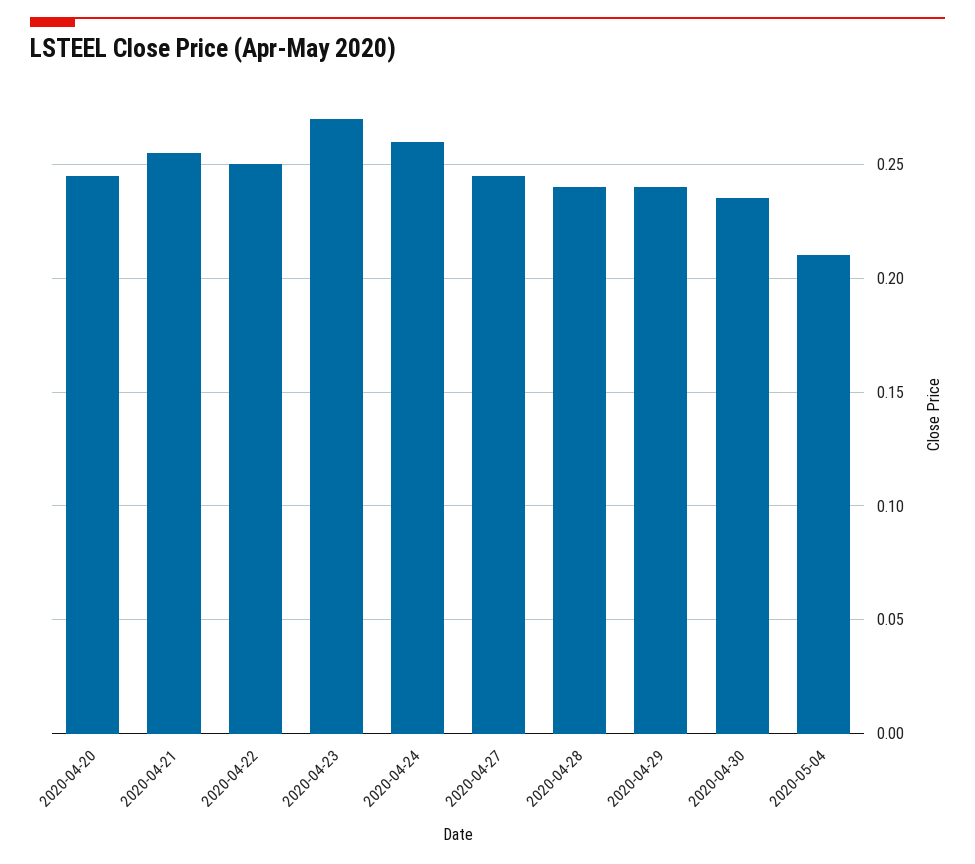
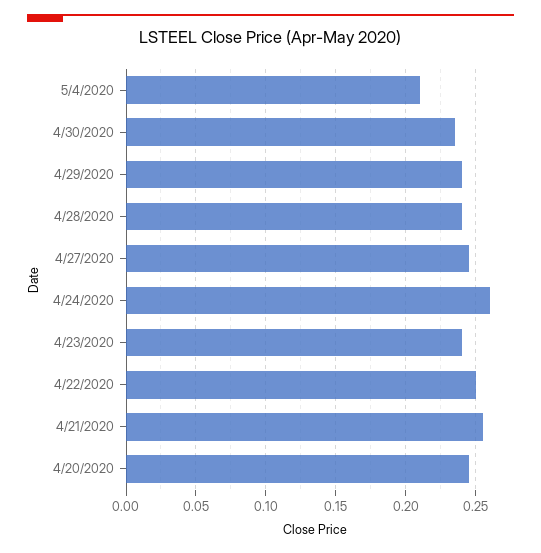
  {
    "2020-04-20": 0.245,
    "2020-04-21": 0.255,
    "2020-04-22": 0.25,
-   "2020-04-23": 0.27,
+   "2020-04-23": 0.24,
    "2020-04-24": 0.26,
    "2020-04-27": 0.245,
    "2020-04-28": 0.24,
    "2020-04-29": 0.24,
    "2020-04-30": 0.235,
    "2020-05-04": 0.21
  }

